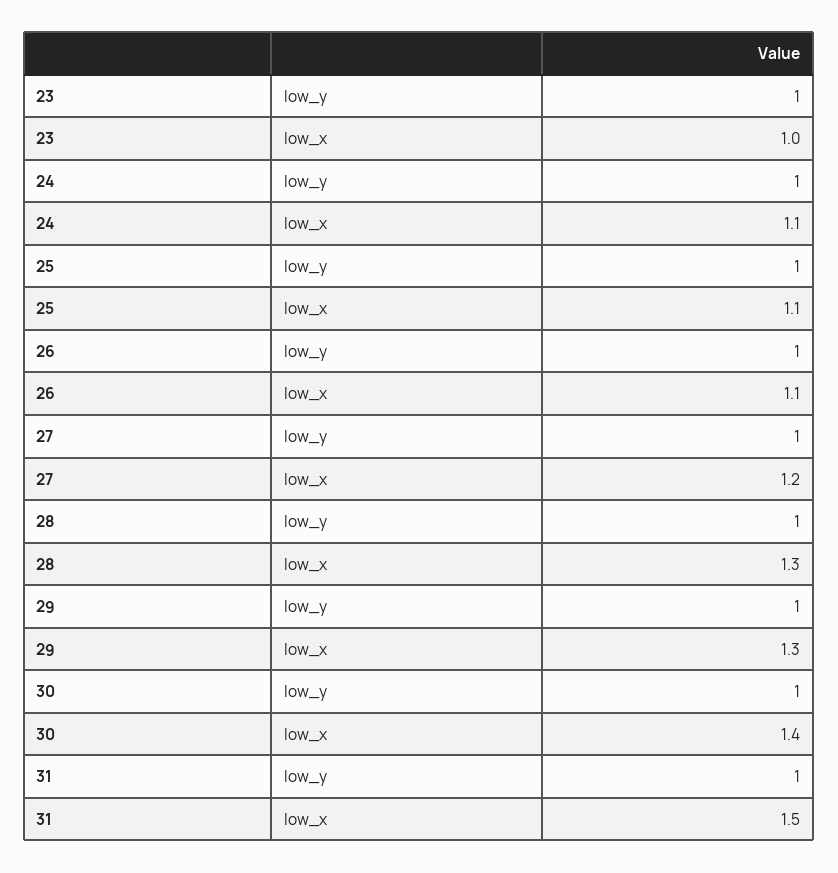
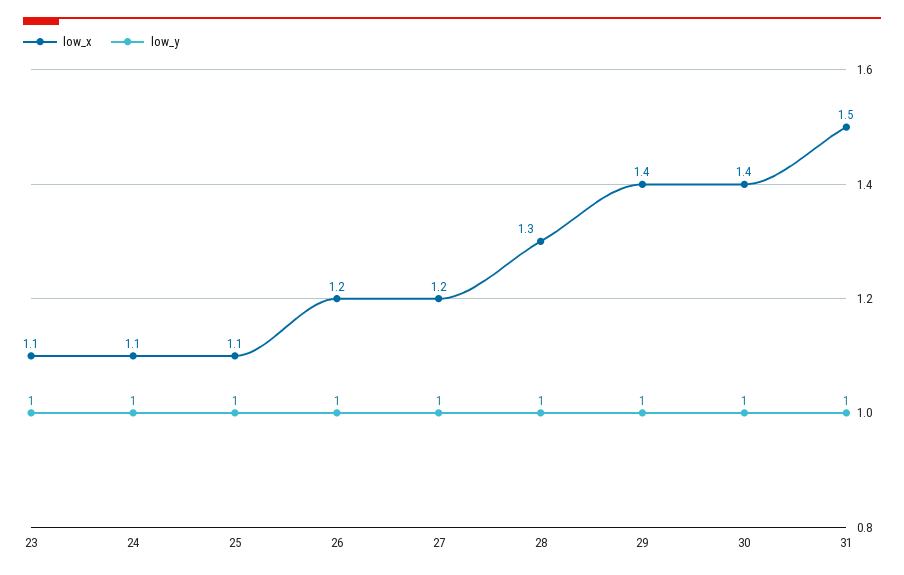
  {
    "low_y": {
      "23": 1,
      "24": 1,
      "25": 1,
      "26": 1,
      "27": 1,
      "28": 1,
      "29": 1,
      "30": 1,
      "31": 1
    },
    "low_x": {
-     "23": 1,
+     "23": 1.1,
      "24": 1.1,
      "25": 1.1,
-     "26": 1.1,
+     "26": 1.2,
      "27": 1.2,
      "28": 1.3,
-     "29": 1.3,
+     "29": 1.4,
      "30": 1.4,
      "31": 1.5
    }
  }

